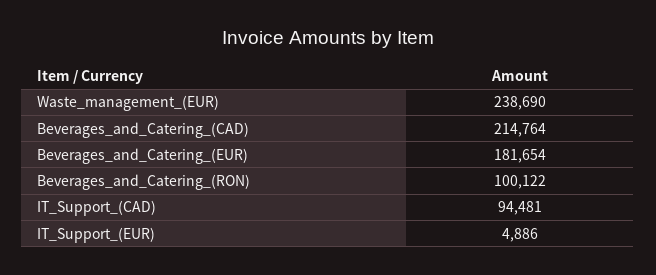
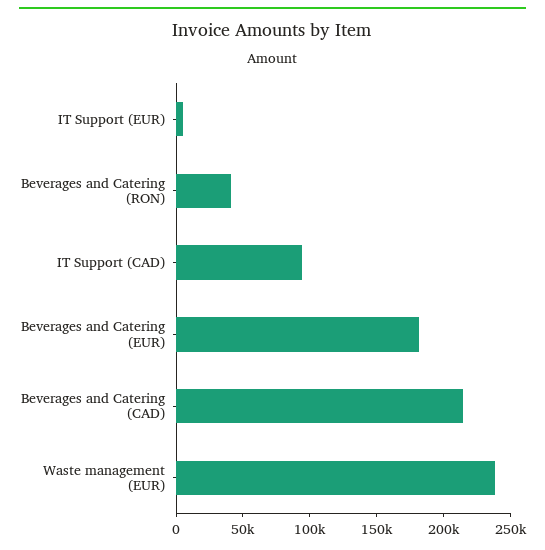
  {
    "Waste_management_(EUR)": 238690,
    "Beverages_and_Catering_(CAD)": 214764,
    "Beverages_and_Catering_(EUR)": 181654,
-   "Beverages_and_Catering_(RON)": 100122,
+   "Beverages_and_Catering_(RON)": 40000,
    "IT_Support_(CAD)": 94481,
    "IT_Support_(EUR)": 4886
  }

